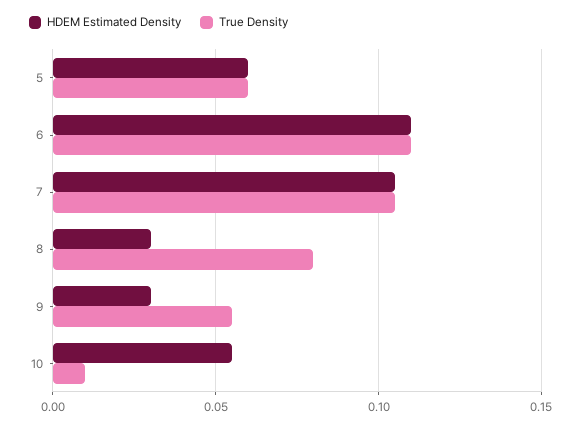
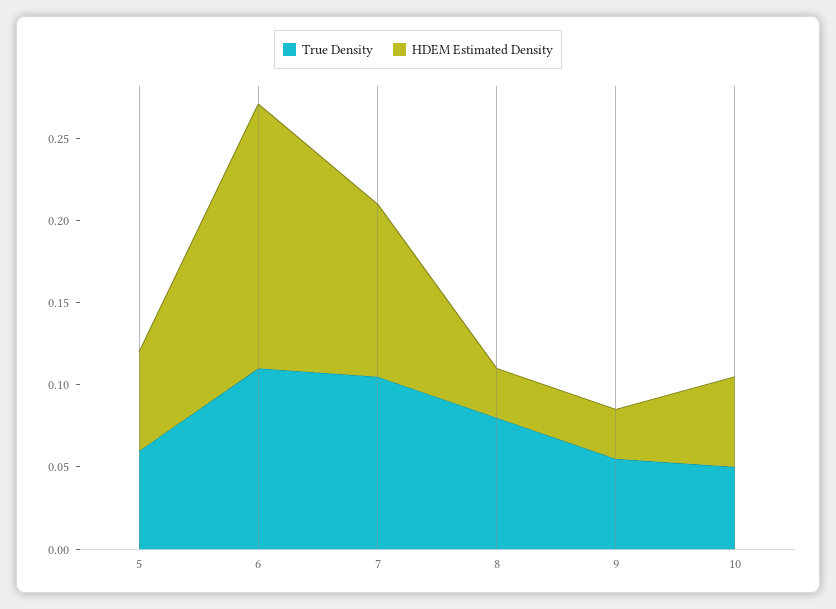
  {
    "HDEM Estimated Density": {
      "5": 0.06,
-     "6": 0.11,
+     "6": 0.16,
      "7": 0.105,
      "8": 0.03,
      "9": 0.03,
      "10": 0.055
    },
    "True Density": {
      "5": 0.06,
      "6": 0.11,
      "7": 0.105,
      "8": 0.08,
      "9": 0.055,
-     "10": 0.01
+     "10": 0.05
    }
  }

